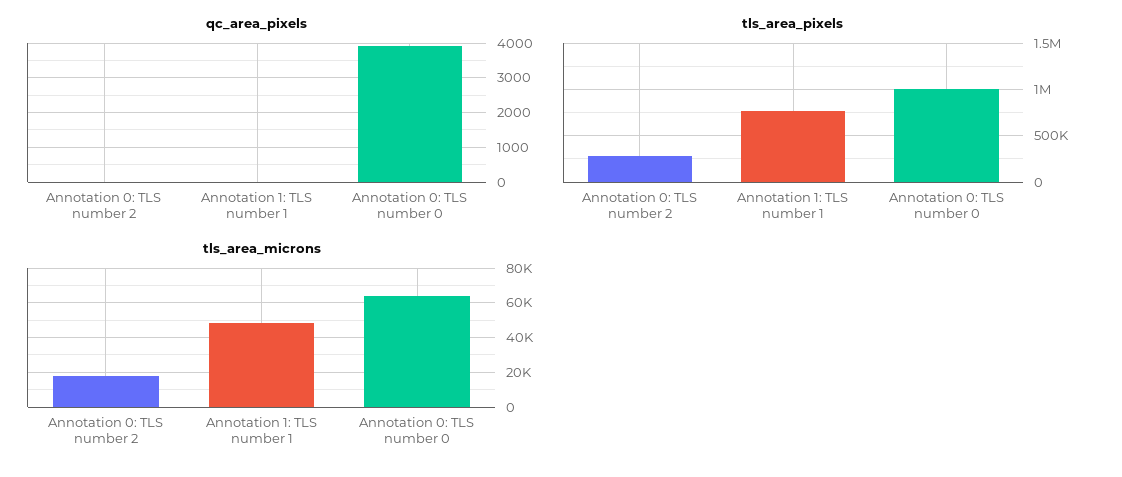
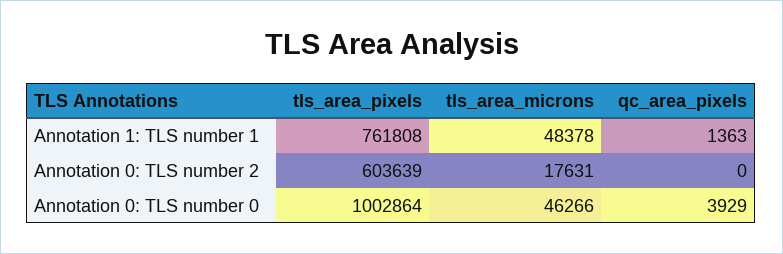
  {
    "qc_area_pixels": {
      "Annotation 0: TLS number 2": 0,
-     "Annotation 1: TLS number 1": 0,
+     "Annotation 1: TLS number 1": 1363,
      "Annotation 0: TLS number 0": 3929
    },
    "tls_area_pixels": {
-     "Annotation 0: TLS number 2": 300000,
+     "Annotation 0: TLS number 2": 603639,
      "Annotation 1: TLS number 1": 761808,
      "Annotation 0: TLS number 0": 1002864
    },
    "tls_area_microns": {
      "Annotation 0: TLS number 2": 17631,
      "Annotation 1: TLS number 1": 48378,
-     "Annotation 0: TLS number 0": 65000
+     "Annotation 0: TLS number 0": 46266
    }
  }

